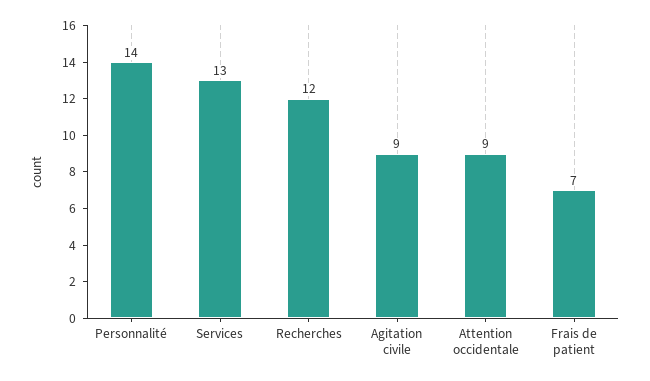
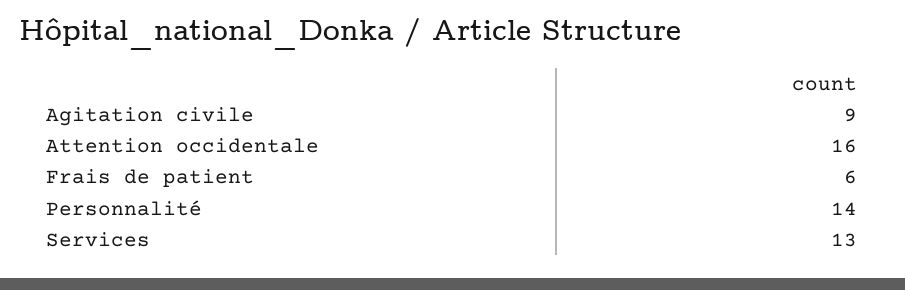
  {
    "Personnalité": 14,
    "Services": 13,
-   "Recherches": 12,
    "Agitation civile": 9,
-   "Attention occidentale": 9,
+   "Attention occidentale": 16,
-   "Frais de patient": 7
+   "Frais de patient": 6
  }

